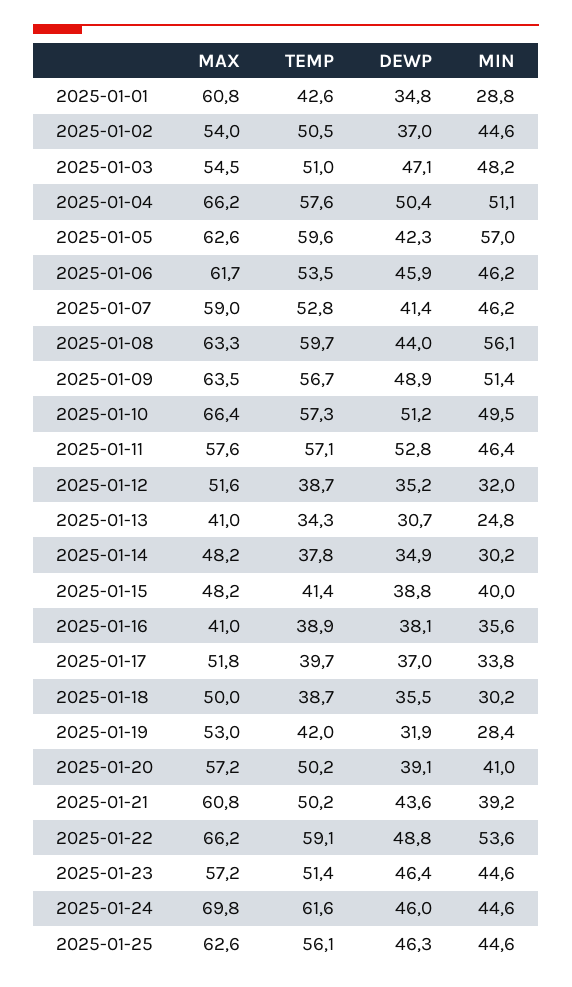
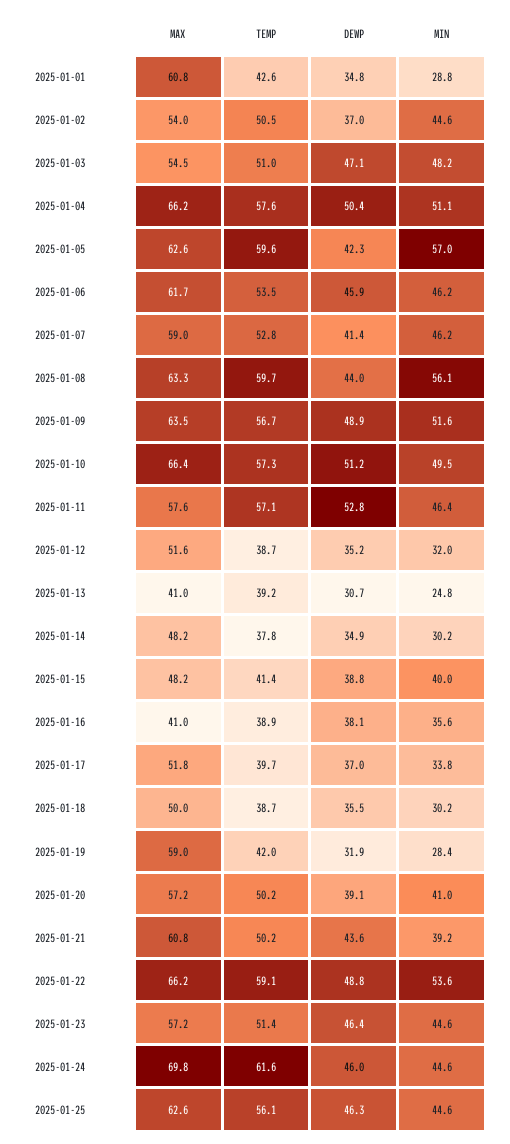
  {
    "MAX": {
      "2025-01-01": 60.8,
      "2025-01-02": 54,
      "2025-01-03": 54.5,
      "2025-01-04": 66.2,
      "2025-01-05": 62.6,
      "2025-01-06": 61.7,
      "2025-01-07": 59,
      "2025-01-08": 63.3,
      "2025-01-09": 63.5,
      "2025-01-10": 66.4,
      "2025-01-11": 57.6,
      "2025-01-12": 51.6,
      "2025-01-13": 41,
      "2025-01-14": 48.2,
      "2025-01-15": 48.2,
      "2025-01-16": 41,
      "2025-01-17": 51.8,
      "2025-01-18": 50,
-     "2025-01-19": 53,
+     "2025-01-19": 59,
      "2025-01-20": 57.2,
      "2025-01-21": 60.8,
      "2025-01-22": 66.2,
      "2025-01-23": 57.2,
      "2025-01-24": 69.8,
      "2025-01-25": 62.6
    },
    "TEMP": {
      "2025-01-01": 42.6,
      "2025-01-02": 50.5,
      "2025-01-03": 51,
      "2025-01-04": 57.6,
      "2025-01-05": 59.6,
      "2025-01-06": 53.5,
      "2025-01-07": 52.8,
      "2025-01-08": 59.7,
      "2025-01-09": 56.7,
      "2025-01-10": 57.3,
      "2025-01-11": 57.1,
      "2025-01-12": 38.7,
-     "2025-01-13": 34.3,
+     "2025-01-13": 39.2,
      "2025-01-14": 37.8,
      "2025-01-15": 41.4,
      "2025-01-16": 38.9,
      "2025-01-17": 39.7,
      "2025-01-18": 38.7,
      "2025-01-19": 42,
      "2025-01-20": 50.2,
      "2025-01-21": 50.2,
      "2025-01-22": 59.1,
      "2025-01-23": 51.4,
      "2025-01-24": 61.6,
      "2025-01-25": 56.1
    },
    "DEWP": {
      "2025-01-01": 34.8,
      "2025-01-02": 37,
      "2025-01-03": 47.1,
      "2025-01-04": 50.4,
      "2025-01-05": 42.3,
      "2025-01-06": 45.9,
      "2025-01-07": 41.4,
      "2025-01-08": 44,
      "2025-01-09": 48.9,
      "2025-01-10": 51.2,
      "2025-01-11": 52.8,
      "2025-01-12": 35.2,
      "2025-01-13": 30.7,
      "2025-01-14": 34.9,
      "2025-01-15": 38.8,
      "2025-01-16": 38.1,
      "2025-01-17": 37,
      "2025-01-18": 35.5,
      "2025-01-19": 31.9,
      "2025-01-20": 39.1,
      "2025-01-21": 43.6,
      "2025-01-22": 48.8,
      "2025-01-23": 46.4,
      "2025-01-24": 46,
      "2025-01-25": 46.3
    },
    "MIN": {
      "2025-01-01": 28.8,
      "2025-01-02": 44.6,
      "2025-01-03": 48.2,
      "2025-01-04": 51.1,
      "2025-01-05": 57,
      "2025-01-06": 46.2,
      "2025-01-07": 46.2,
      "2025-01-08": 56.1,
-     "2025-01-09": 51.4,
+     "2025-01-09": 51.6,
      "2025-01-10": 49.5,
      "2025-01-11": 46.4,
      "2025-01-12": 32,
      "2025-01-13": 24.8,
      "2025-01-14": 30.2,
      "2025-01-15": 40,
      "2025-01-16": 35.6,
      "2025-01-17": 33.8,
      "2025-01-18": 30.2,
      "2025-01-19": 28.4,
      "2025-01-20": 41,
      "2025-01-21": 39.2,
      "2025-01-22": 53.6,
      "2025-01-23": 44.6,
      "2025-01-24": 44.6,
      "2025-01-25": 44.6
    }
  }

